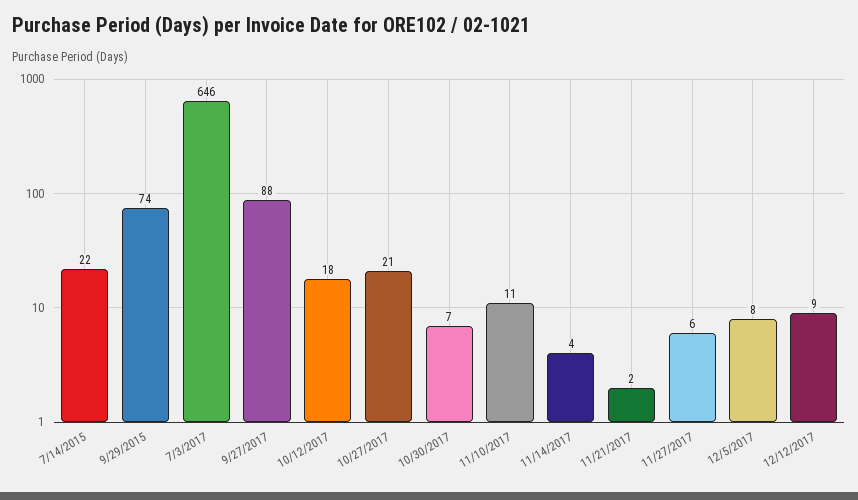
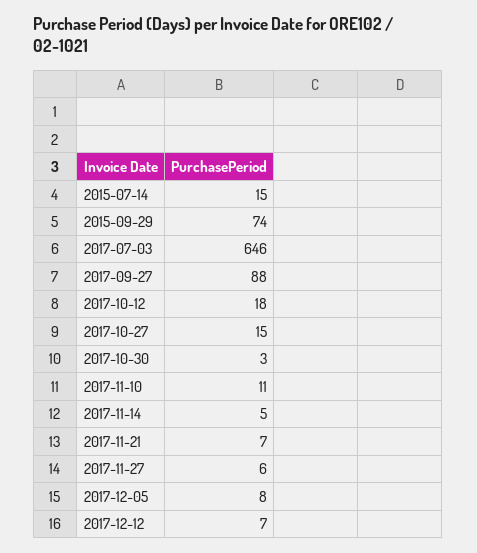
  {
-   "7/14/2015": 22,
+   "7/14/2015": 15,
    "9/29/2015": 74,
    "7/3/2017": 646,
    "9/27/2017": 88,
    "10/12/2017": 18,
-   "10/27/2017": 21,
+   "10/27/2017": 15,
-   "10/30/2017": 7,
+   "10/30/2017": 3,
    "11/10/2017": 11,
-   "11/14/2017": 4,
+   "11/14/2017": 5,
-   "11/21/2017": 2,
+   "11/21/2017": 7,
    "11/27/2017": 6,
    "12/5/2017": 8,
-   "12/12/2017": 9
+   "12/12/2017": 7
  }

